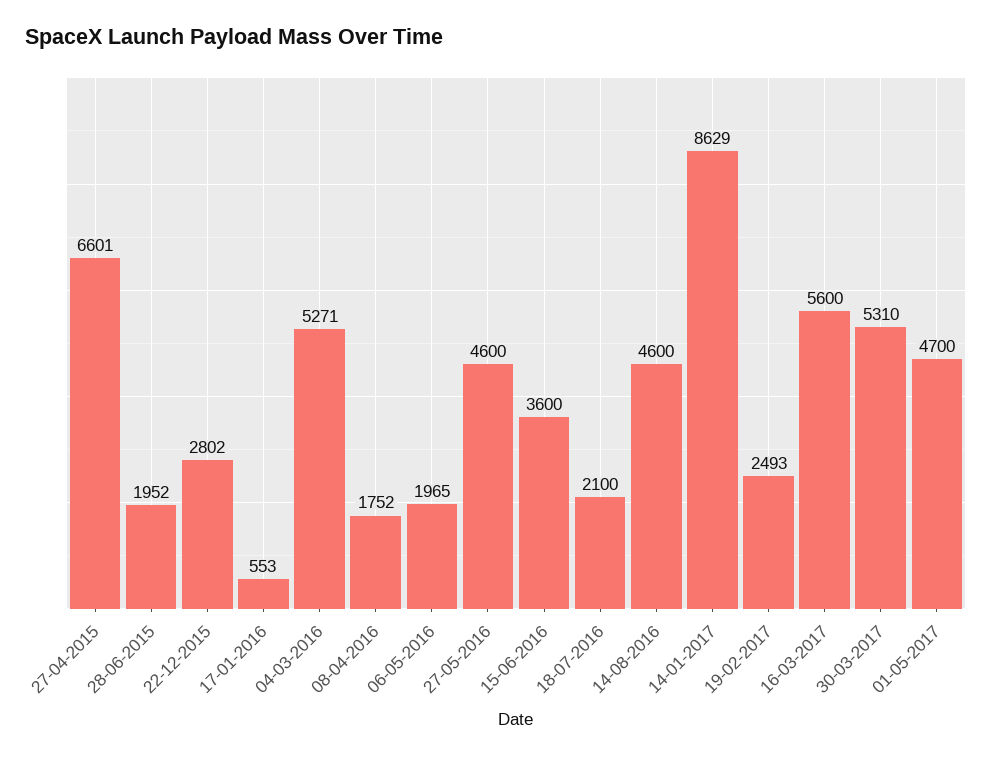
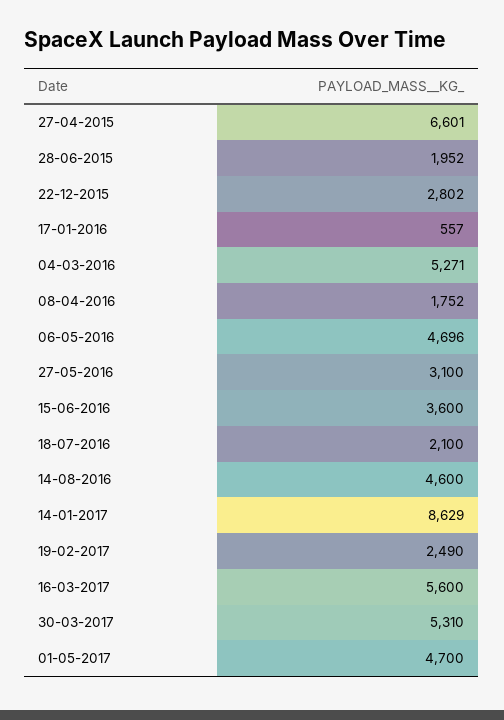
  {
    "27-04-2015": 6601,
    "28-06-2015": 1952,
    "22-12-2015": 2802,
-   "17-01-2016": 553,
+   "17-01-2016": 557,
    "04-03-2016": 5271,
    "08-04-2016": 1752,
-   "06-05-2016": 1965,
+   "06-05-2016": 4696,
-   "27-05-2016": 4600,
+   "27-05-2016": 3100,
    "15-06-2016": 3600,
    "18-07-2016": 2100,
    "14-08-2016": 4600,
    "14-01-2017": 8629,
-   "19-02-2017": 2493,
+   "19-02-2017": 2490,
    "16-03-2017": 5600,
    "30-03-2017": 5310,
    "01-05-2017": 4700
  }

